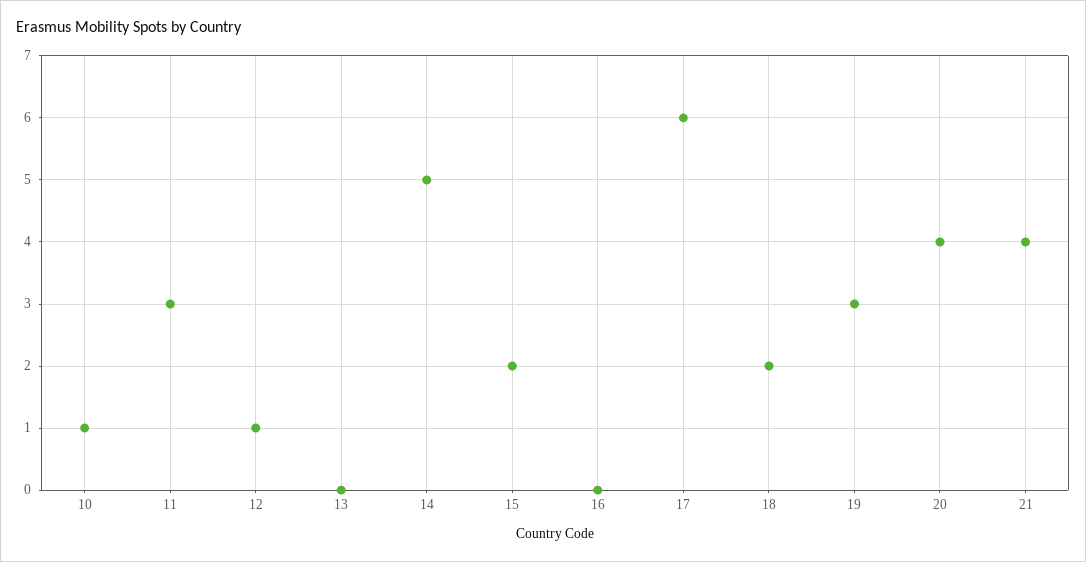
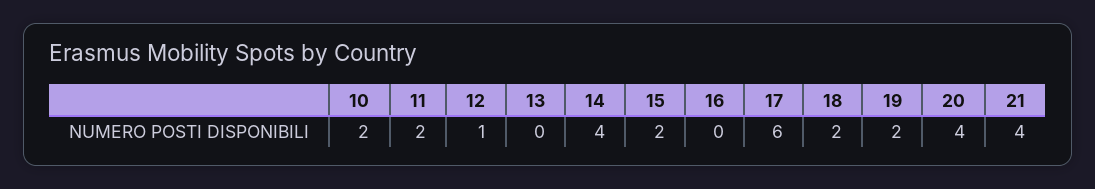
  {
-   "10": 1,
+   "10": 2,
-   "11": 3,
+   "11": 2,
    "12": 1,
    "13": 0,
-   "14": 5,
+   "14": 4,
    "15": 2,
    "16": 0,
    "17": 6,
    "18": 2,
-   "19": 3,
+   "19": 2,
    "20": 4,
    "21": 4
  }

